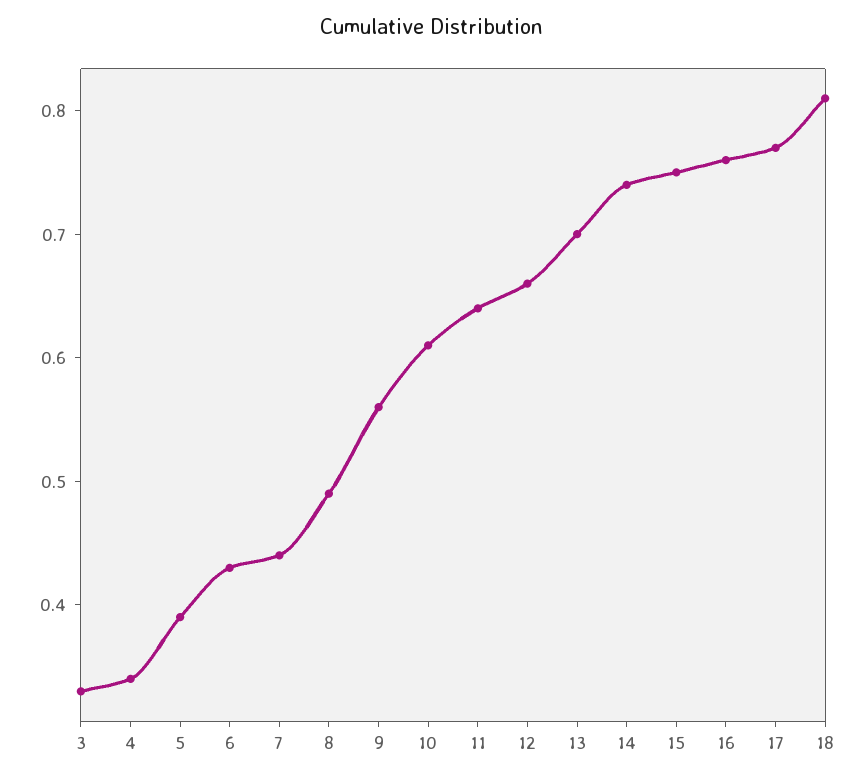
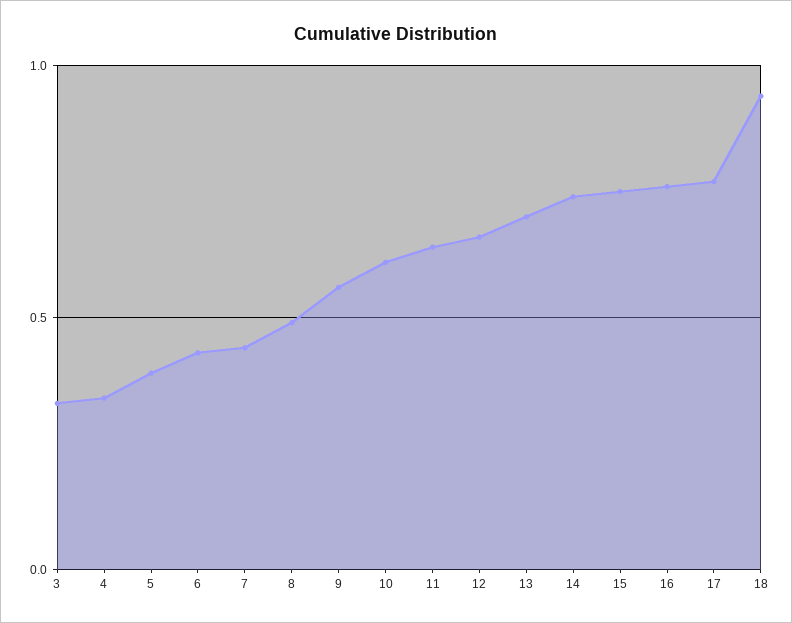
  {
    "3": 0.33,
    "4": 0.34,
    "5": 0.39,
    "6": 0.43,
    "7": 0.44,
    "8": 0.49,
    "9": 0.56,
    "10": 0.61,
    "11": 0.64,
    "12": 0.66,
    "13": 0.7,
    "14": 0.74,
    "15": 0.75,
    "16": 0.76,
    "17": 0.77,
-   "18": 0.81
+   "18": 0.95
  }

